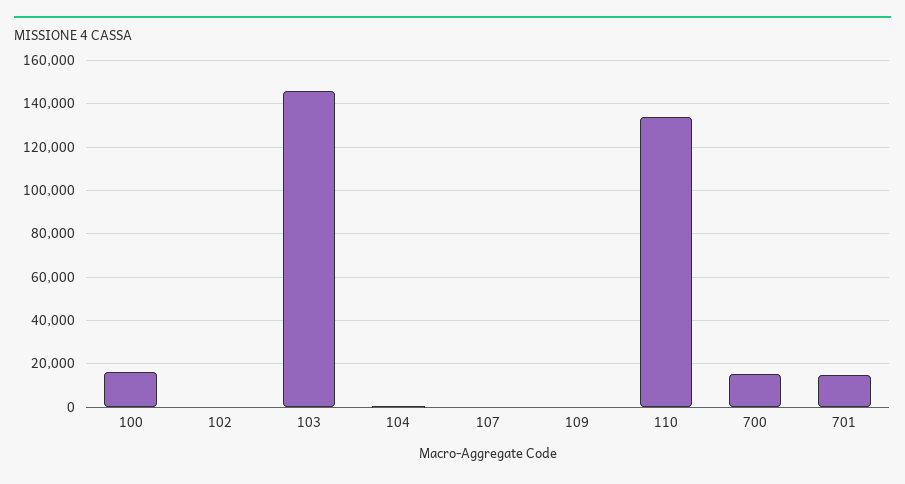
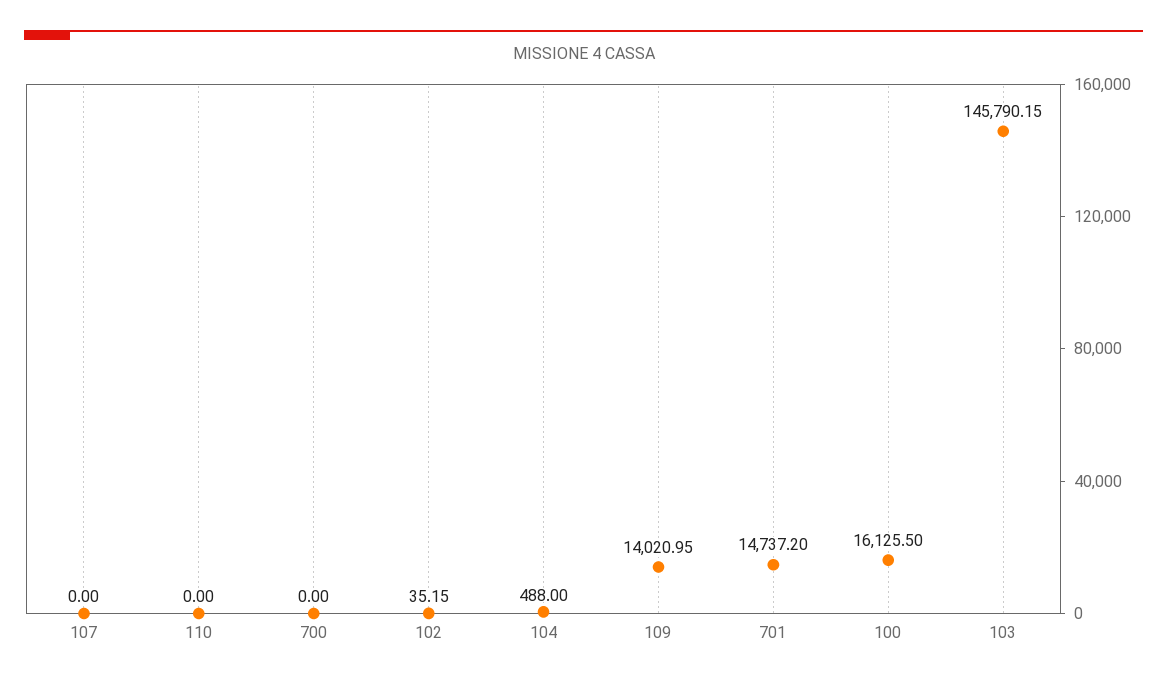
  {
    "100": 16125.5,
    "102": 35.15,
    "103": 145790.15,
    "104": 488,
    "107": 0,
-   "109": 0,
+   "109": 14020.95,
-   "110": 135000,
+   "110": 0,
-   "700": 15000,
+   "700": 0,
    "701": 14737.2
  }

